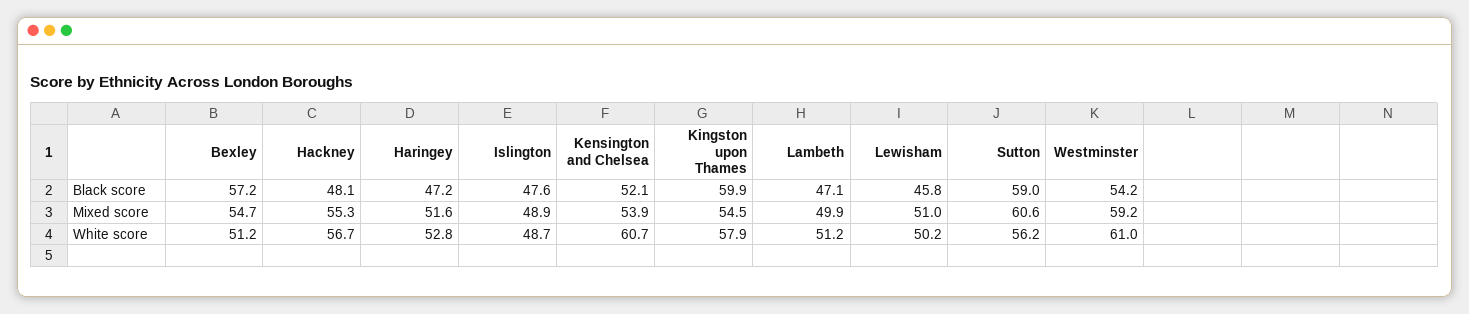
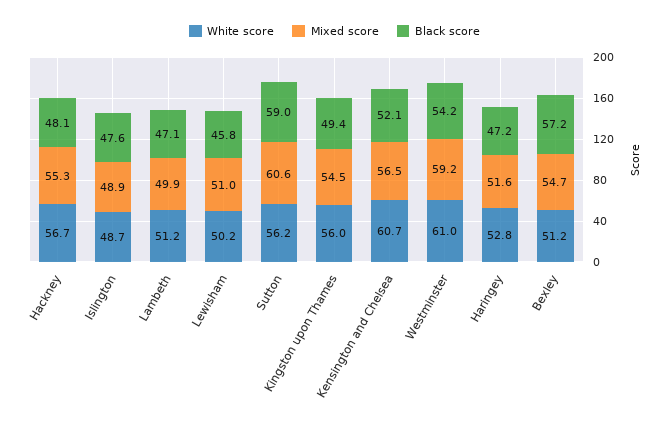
  {
    "Black score": {
      "Bexley": 57.2,
      "Hackney": 48.1,
      "Haringey": 47.2,
      "Islington": 47.6,
      "Kensington and Chelsea": 52.1,
-     "Kingston upon Thames": 59.9,
+     "Kingston upon Thames": 49.4,
      "Lambeth": 47.1,
      "Lewisham": 45.8,
      "Sutton": 59,
      "Westminster": 54.2
    },
    "Mixed score": {
      "Bexley": 54.7,
      "Hackney": 55.3,
      "Haringey": 51.6,
      "Islington": 48.9,
-     "Kensington and Chelsea": 53.9,
+     "Kensington and Chelsea": 56.5,
      "Kingston upon Thames": 54.5,
      "Lambeth": 49.9,
      "Lewisham": 51,
      "Sutton": 60.6,
      "Westminster": 59.2
    },
    "White score": {
      "Bexley": 51.2,
      "Hackney": 56.7,
      "Haringey": 52.8,
      "Islington": 48.7,
      "Kensington and Chelsea": 60.7,
-     "Kingston upon Thames": 57.9,
+     "Kingston upon Thames": 56,
      "Lambeth": 51.2,
      "Lewisham": 50.2,
      "Sutton": 56.2,
      "Westminster": 61
    }
  }

